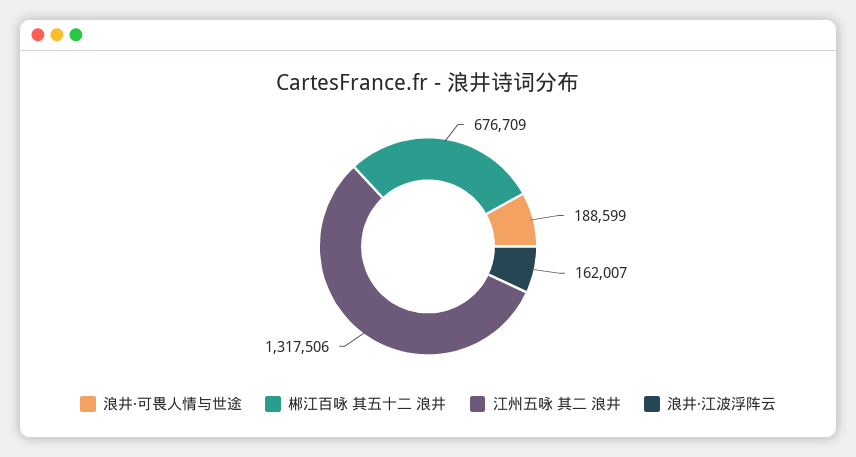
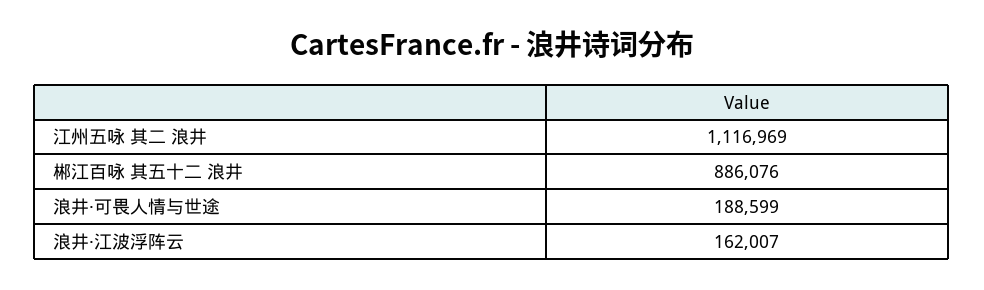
  {
    "浪井·可畏人情与世途": 188599,
-   "郴江百咏 其五十二 浪井": 676709,
+   "郴江百咏 其五十二 浪井": 886076,
-   "江州五咏 其二 浪井": 1317506,
+   "江州五咏 其二 浪井": 1116969,
    "浪井·江波浮阵云": 162007
  }

